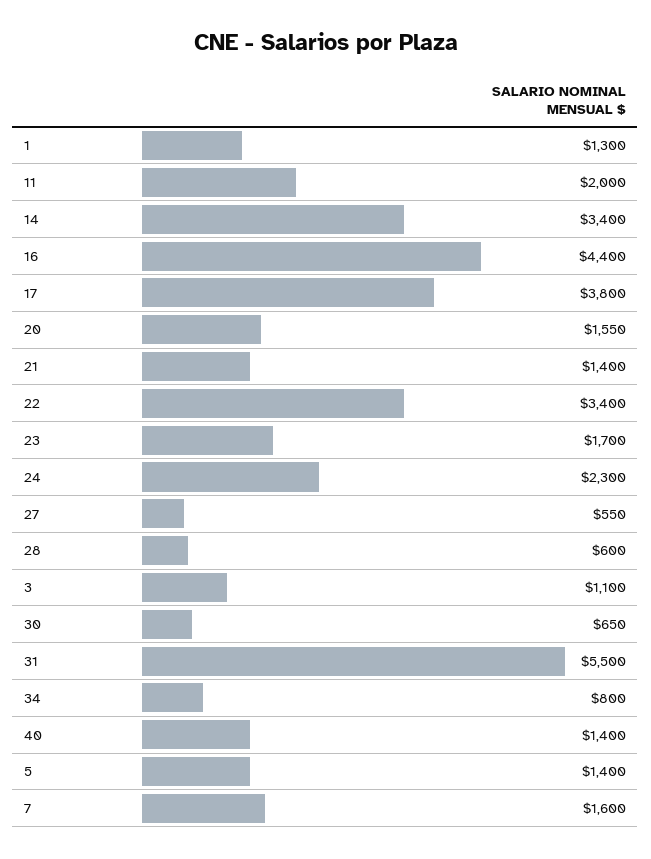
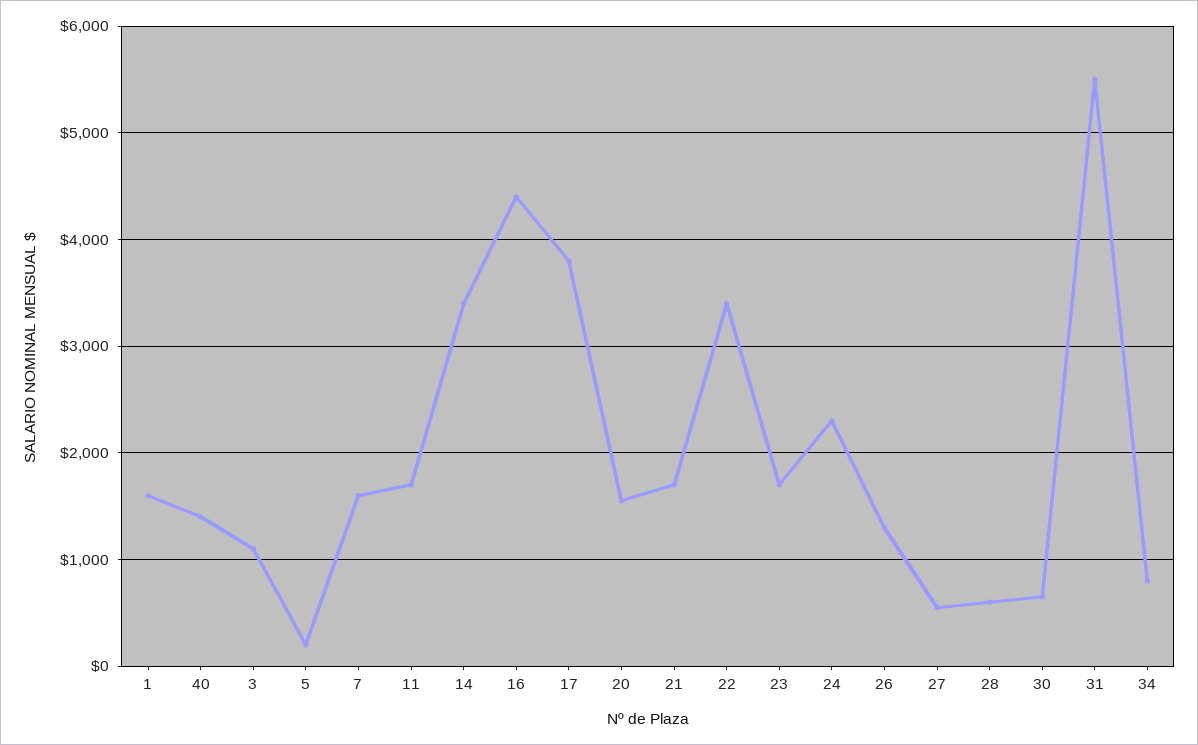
  {
-   "1": 1300,
+   "1": 1600,
-   "11": 2000,
+   "11": 1700,
    "14": 3400,
    "16": 4400,
    "17": 3800,
    "20": 1550,
-   "21": 1400,
+   "21": 1700,
    "22": 3400,
    "23": 1700,
    "24": 2300,
    "27": 550,
    "28": 600,
    "3": 1100,
    "30": 650,
    "31": 5500,
    "34": 800,
    "40": 1400,
-   "5": 1400,
+   "5": 200,
-   "7": 1600
+   "7": 1600,
+   "26": 1300
  }

